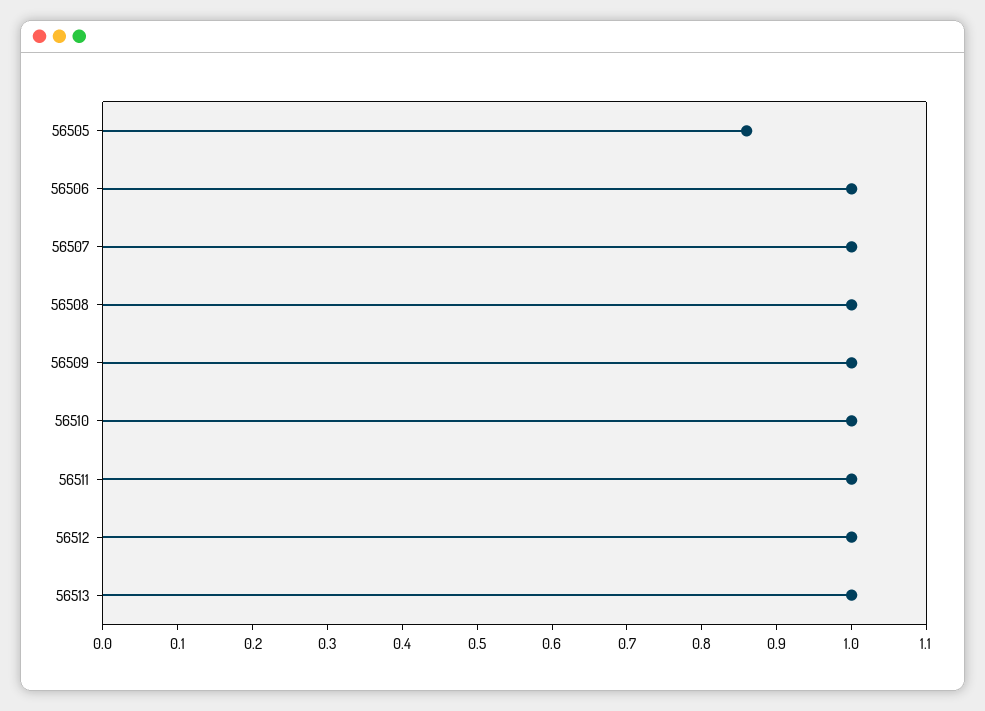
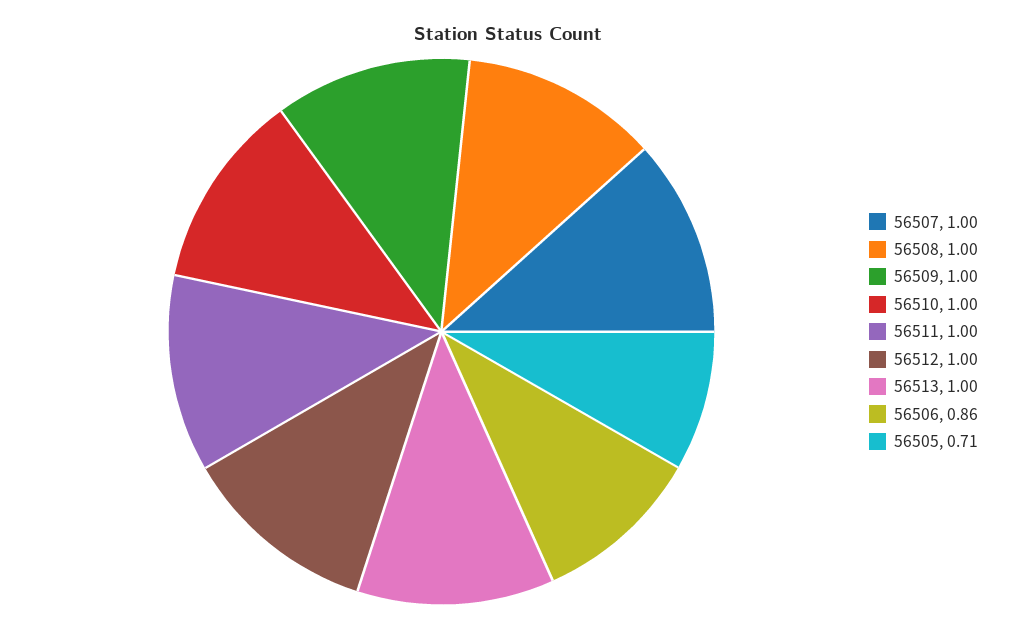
  {
-   "56505": 0.85,
+   "56505": 0.71,
-   "56506": 1,
+   "56506": 0.86,
    "56507": 1,
    "56508": 1,
    "56509": 1,
    "56510": 1,
    "56511": 1,
    "56512": 1,
    "56513": 1
  }

